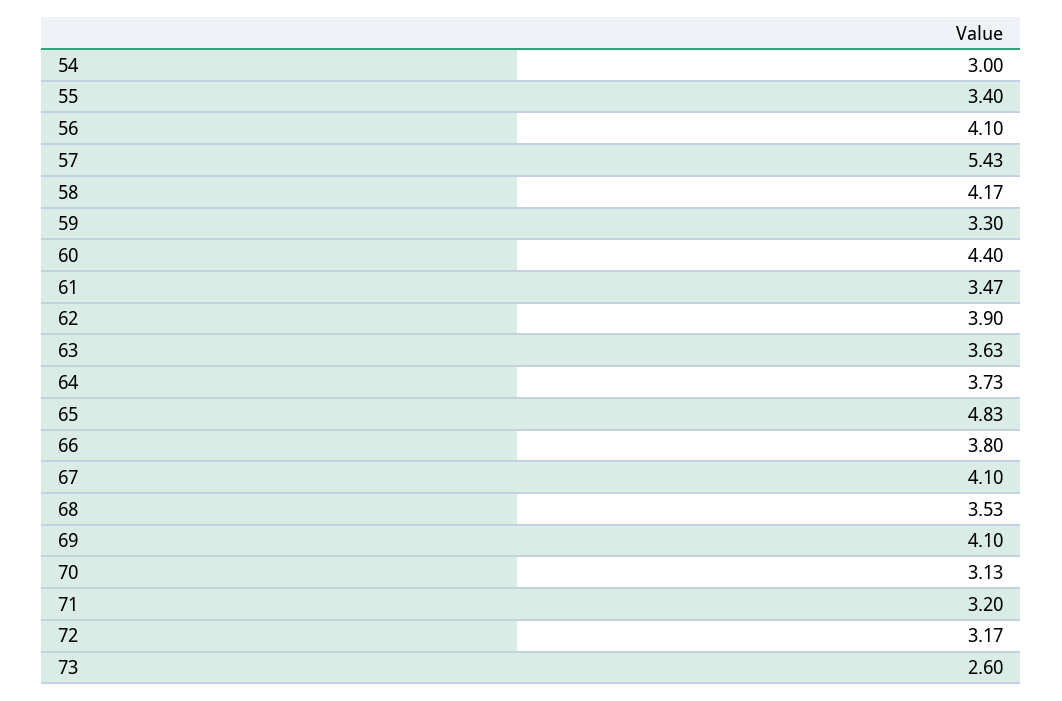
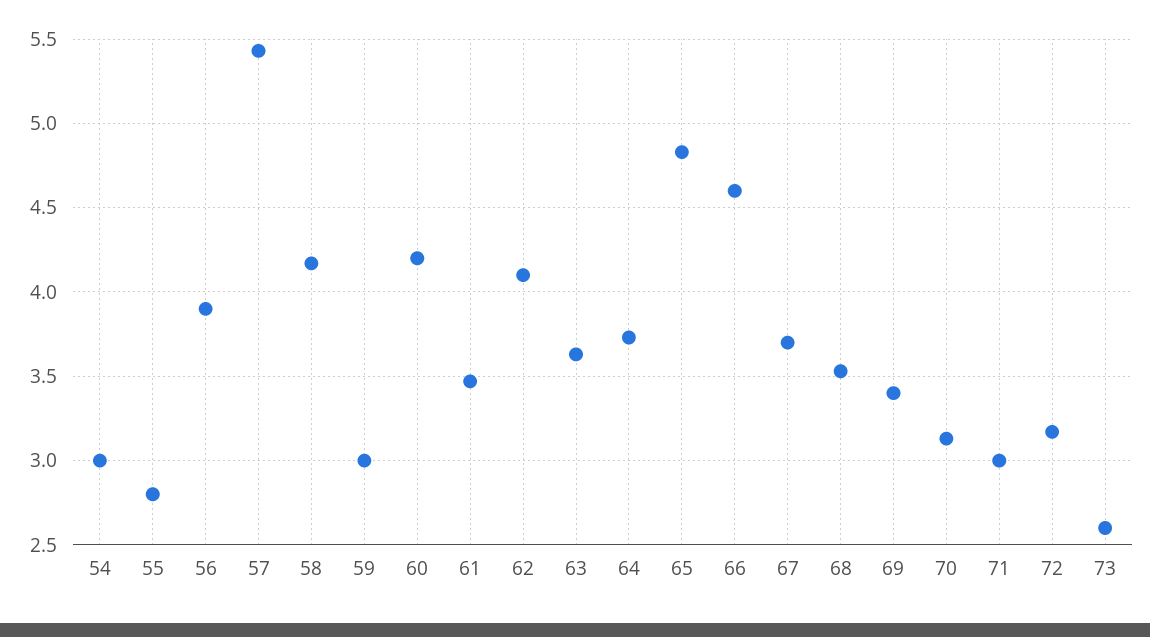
  {
    "54": 3,
-   "55": 3.4,
+   "55": 2.8,
-   "56": 4.1,
+   "56": 3.9,
    "57": 5.43,
    "58": 4.17,
-   "59": 3.3,
+   "59": 3,
-   "60": 4.4,
+   "60": 4.2,
    "61": 3.47,
-   "62": 3.9,
+   "62": 4.1,
    "63": 3.63,
    "64": 3.73,
    "65": 4.83,
-   "66": 3.8,
+   "66": 4.6,
-   "67": 4.1,
+   "67": 3.7,
    "68": 3.53,
-   "69": 4.1,
+   "69": 3.4,
    "70": 3.13,
-   "71": 3.2,
+   "71": 3,
    "72": 3.17,
    "73": 2.6
  }

